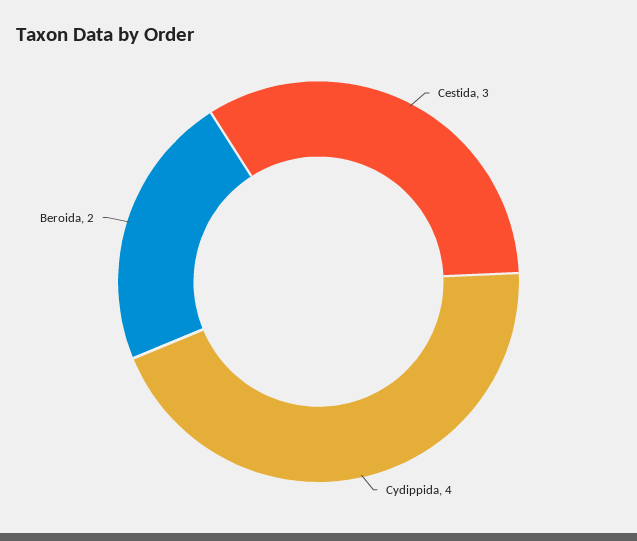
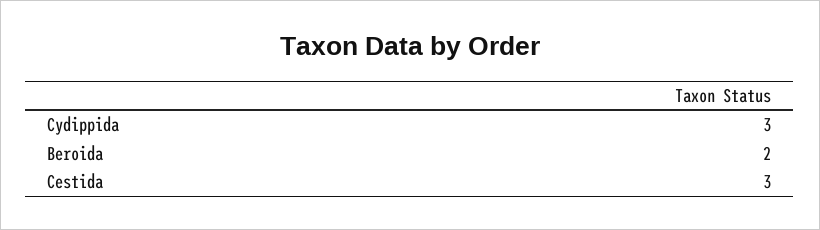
  {
    "Cestida": 3,
-   "Cydippida": 4,
+   "Cydippida": 3,
    "Beroida": 2
  }

